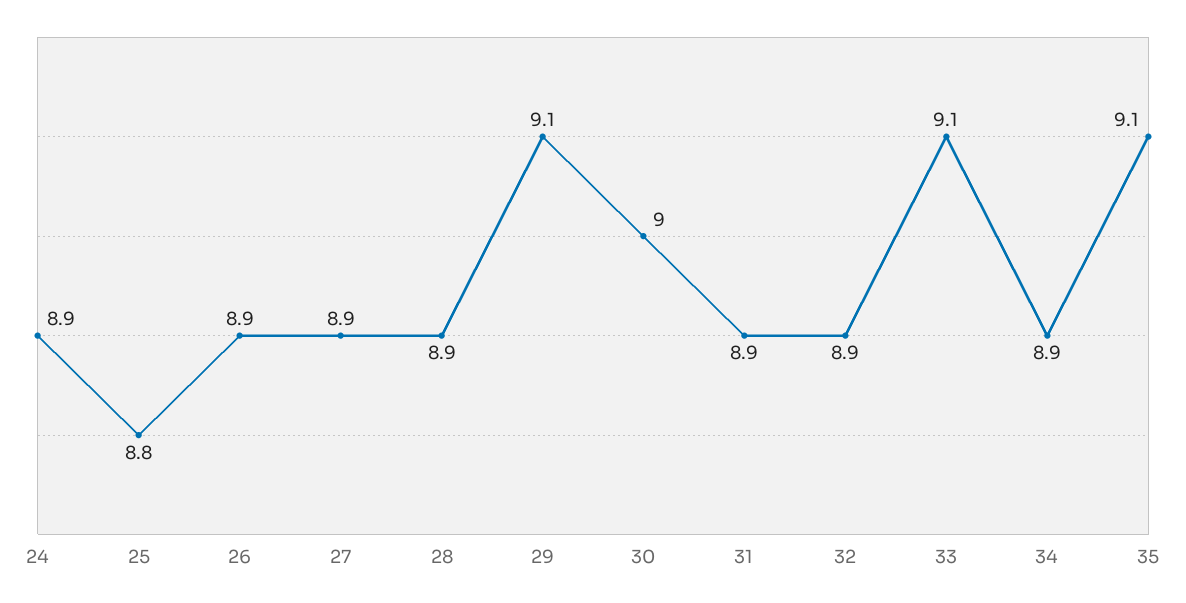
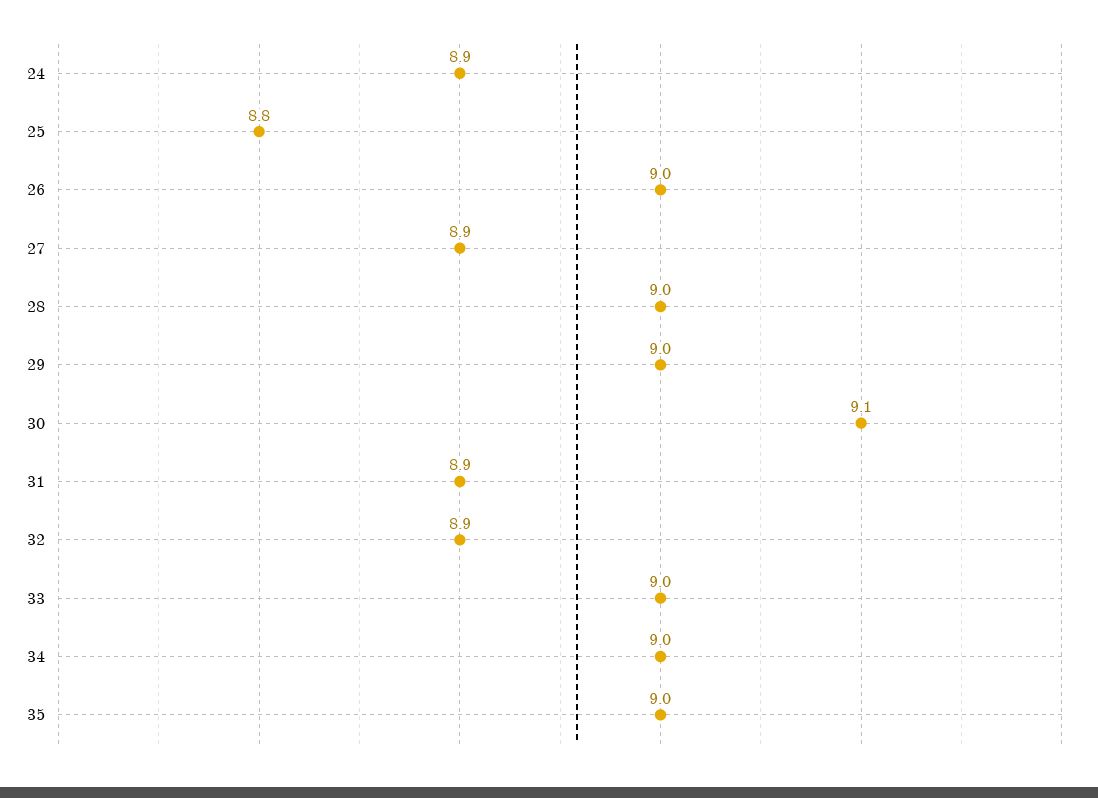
  {
    "24": 8.9,
    "25": 8.8,
-   "26": 8.9,
+   "26": 9,
    "27": 8.9,
-   "28": 8.9,
+   "28": 9,
-   "29": 9.1,
+   "29": 9,
-   "30": 9,
+   "30": 9.1,
    "31": 8.9,
    "32": 8.9,
-   "33": 9.1,
+   "33": 9,
-   "34": 8.9,
+   "34": 9,
-   "35": 9.1
+   "35": 9
  }

